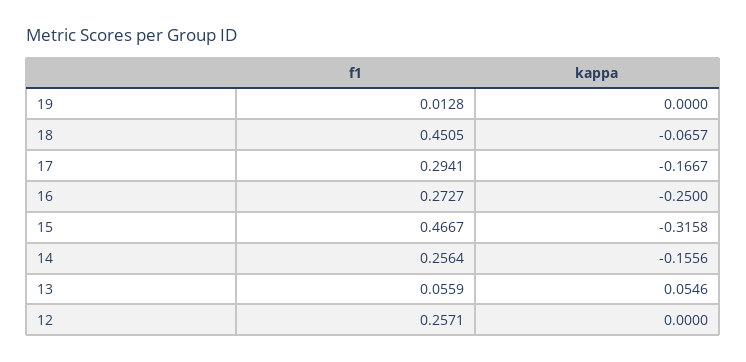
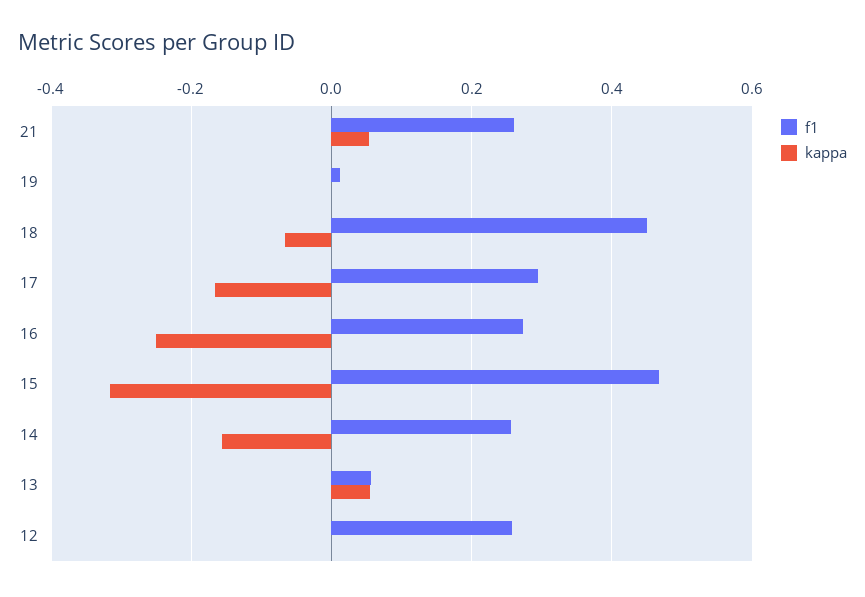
  {
    "f1": {
      "19": 0.0128,
      "18": 0.4505,
      "17": 0.2941,
      "16": 0.2727,
      "15": 0.4667,
      "14": 0.2564,
      "13": 0.0559,
-     "12": 0.2571
+     "12": 0.2571,
+     "21": 0.26
    },
    "kappa": {
      "19": 0,
      "18": -0.0657,
      "17": -0.1667,
      "16": -0.25,
      "15": -0.3158,
      "14": -0.1556,
      "13": 0.0546,
-     "12": 0
+     "12": 0,
+     "21": 0.06
    }
  }

